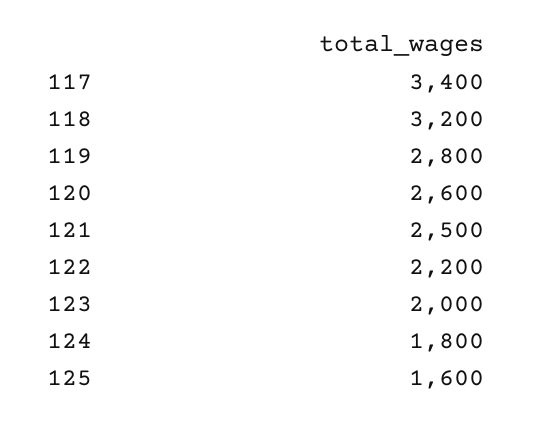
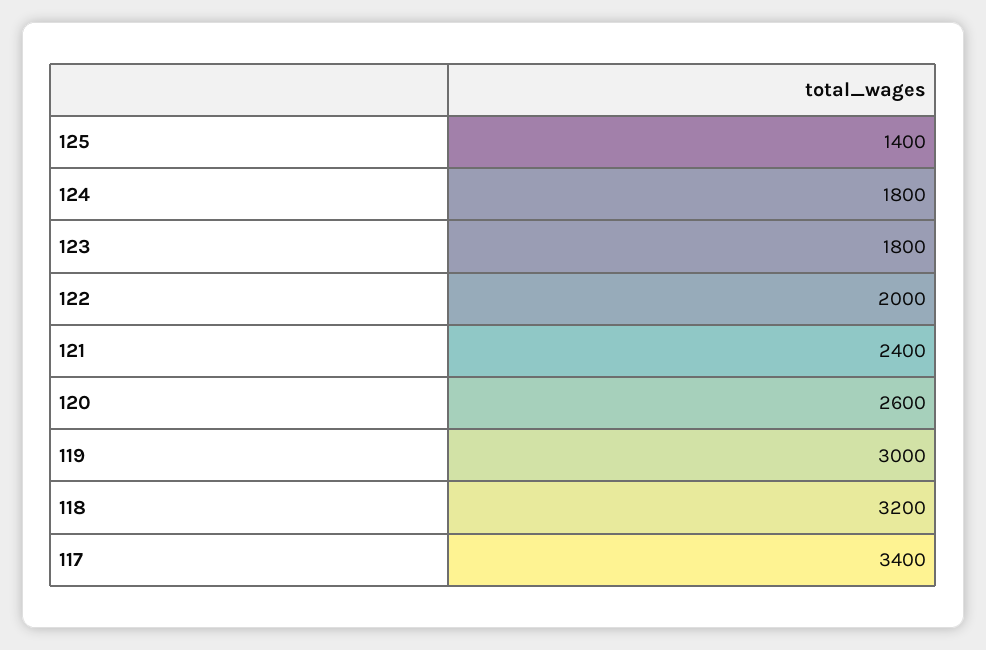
  {
    "117": 3400,
    "118": 3200,
-   "119": 2800,
+   "119": 3000,
    "120": 2600,
-   "121": 2500,
+   "121": 2400,
-   "122": 2200,
+   "122": 2000,
-   "123": 2000,
+   "123": 1800,
    "124": 1800,
-   "125": 1600
+   "125": 1400
  }

